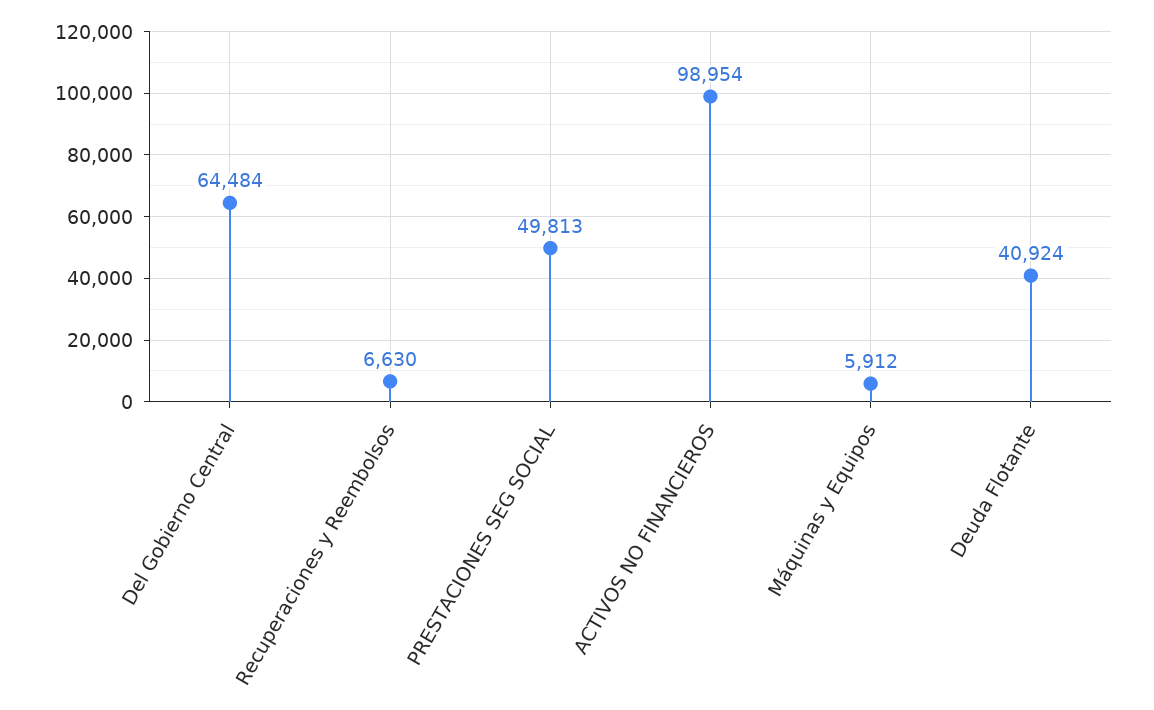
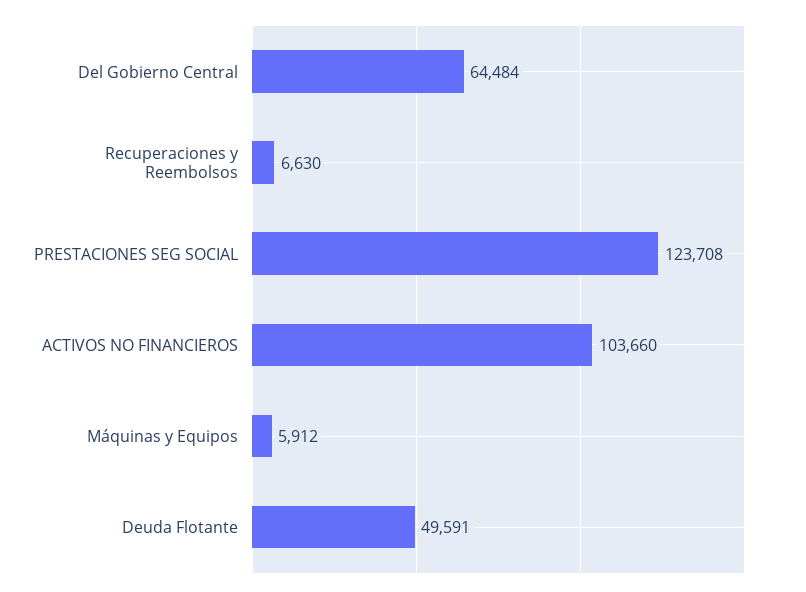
  {
    "Del Gobierno Central": 64484,
    "Recuperaciones y Reembolsos": 6630,
-   "PRESTACIONES SEG SOCIAL": 49813,
+   "PRESTACIONES SEG SOCIAL": 123708,
-   "ACTIVOS NO FINANCIEROS": 98954,
+   "ACTIVOS NO FINANCIEROS": 103660,
    "Máquinas y Equipos": 5912,
-   "Deuda Flotante": 40924
+   "Deuda Flotante": 49591
  }

